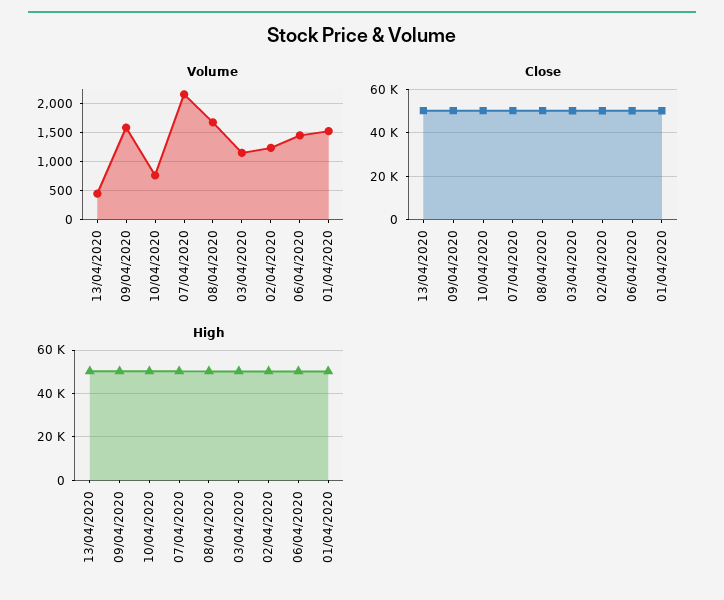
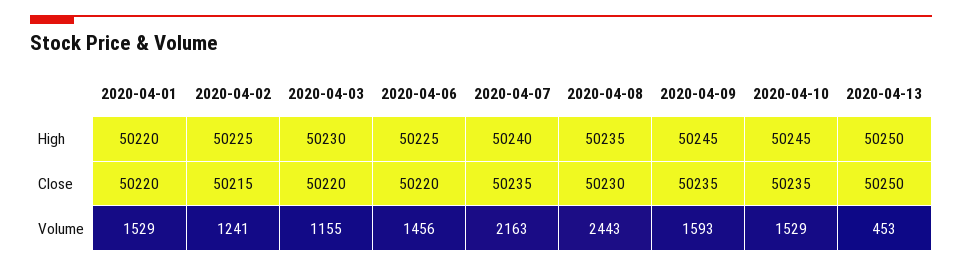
  {
    "Volume": {
      "13/04/2020": 453,
      "09/04/2020": 1593,
-     "10/04/2020": 750,
+     "10/04/2020": 1529,
      "07/04/2020": 2163,
-     "08/04/2020": 1750,
+     "08/04/2020": 2443,
      "03/04/2020": 1155,
      "02/04/2020": 1241,
      "06/04/2020": 1456,
      "01/04/2020": 1529
    },
    "Close": {
      "13/04/2020": 50250,
      "09/04/2020": 50235,
      "10/04/2020": 50235,
      "07/04/2020": 50235,
      "08/04/2020": 50230,
      "03/04/2020": 50220,
      "02/04/2020": 50215,
      "06/04/2020": 50220,
      "01/04/2020": 50220
    },
    "High": {
      "13/04/2020": 50250,
      "09/04/2020": 50245,
      "10/04/2020": 50245,
      "07/04/2020": 50240,
      "08/04/2020": 50235,
      "03/04/2020": 50230,
      "02/04/2020": 50225,
      "06/04/2020": 50225,
      "01/04/2020": 50220
    }
  }

